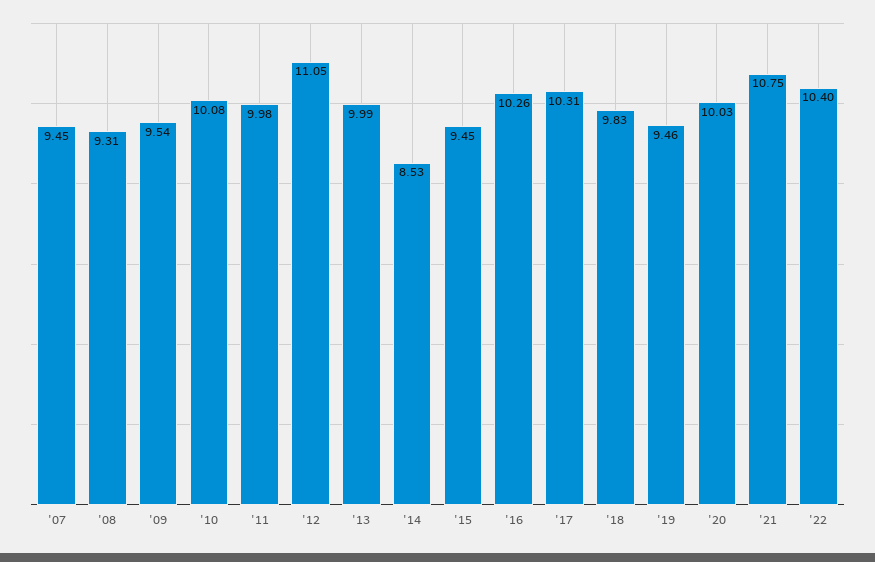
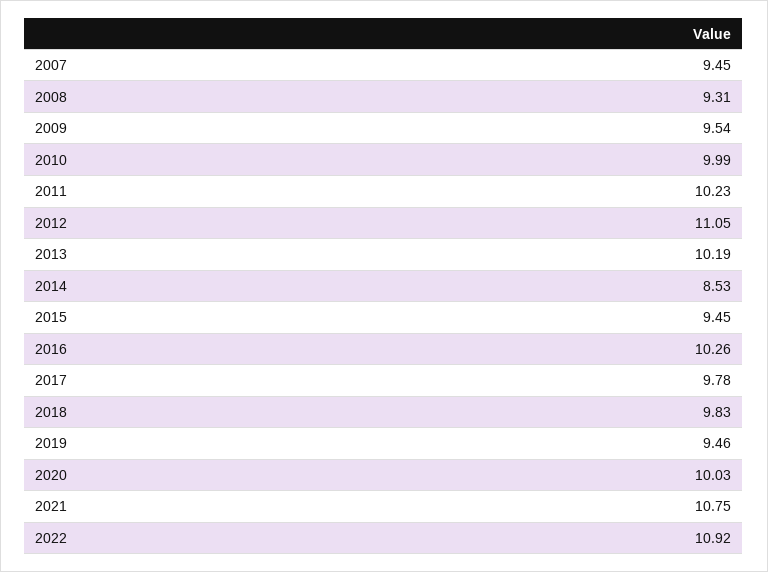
  {
    "'07": 9.45,
    "'08": 9.31,
    "'09": 9.54,
-   "'10": 10.08,
+   "'10": 9.99,
-   "'11": 9.98,
+   "'11": 10.23,
    "'12": 11.05,
-   "'13": 9.99,
+   "'13": 10.19,
    "'14": 8.53,
    "'15": 9.45,
    "'16": 10.26,
-   "'17": 10.31,
+   "'17": 9.78,
    "'18": 9.83,
    "'19": 9.46,
    "'20": 10.03,
    "'21": 10.75,
-   "'22": 10.4
+   "'22": 10.92
  }

